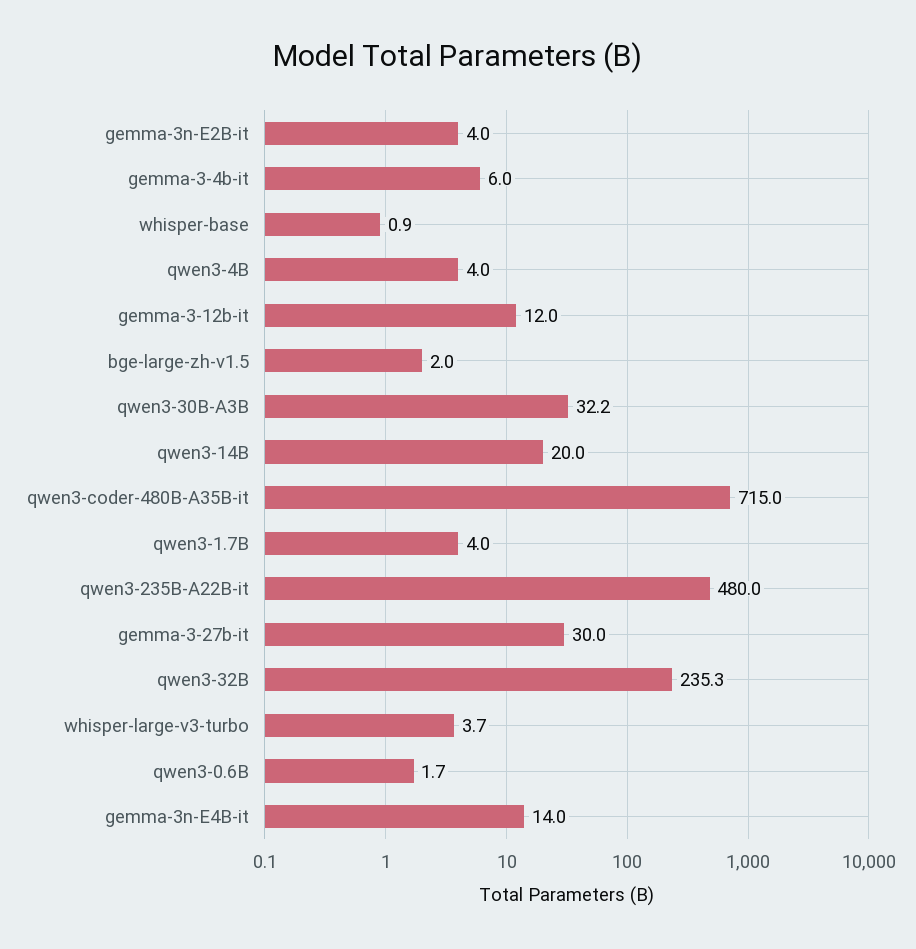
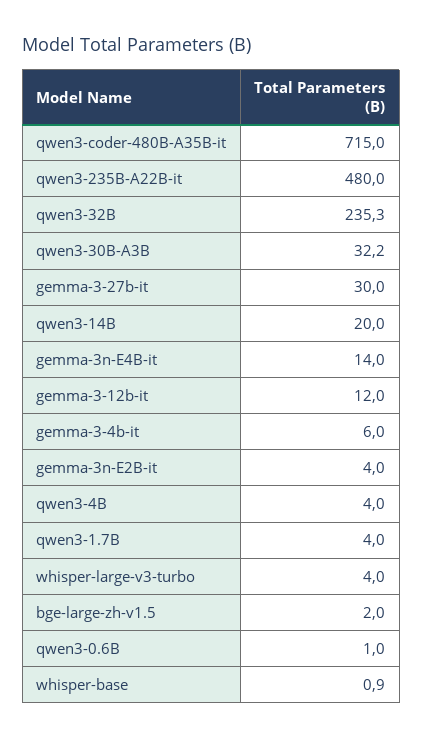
  {
    "gemma-3n-E2B-it": 4,
    "gemma-3-4b-it": 6,
    "whisper-base": 0.9,
    "qwen3-4B": 4,
    "gemma-3-12b-it": 12,
    "bge-large-zh-v1.5": 2,
    "qwen3-30B-A3B": 32.2,
    "qwen3-14B": 20,
    "qwen3-coder-480B-A35B-it": 715,
    "qwen3-1.7B": 4,
    "qwen3-235B-A22B-it": 480,
    "gemma-3-27b-it": 30,
    "qwen3-32B": 235.3,
-   "whisper-large-v3-turbo": 3.7,
+   "whisper-large-v3-turbo": 4,
-   "qwen3-0.6B": 1.7,
+   "qwen3-0.6B": 1,
    "gemma-3n-E4B-it": 14
  }

